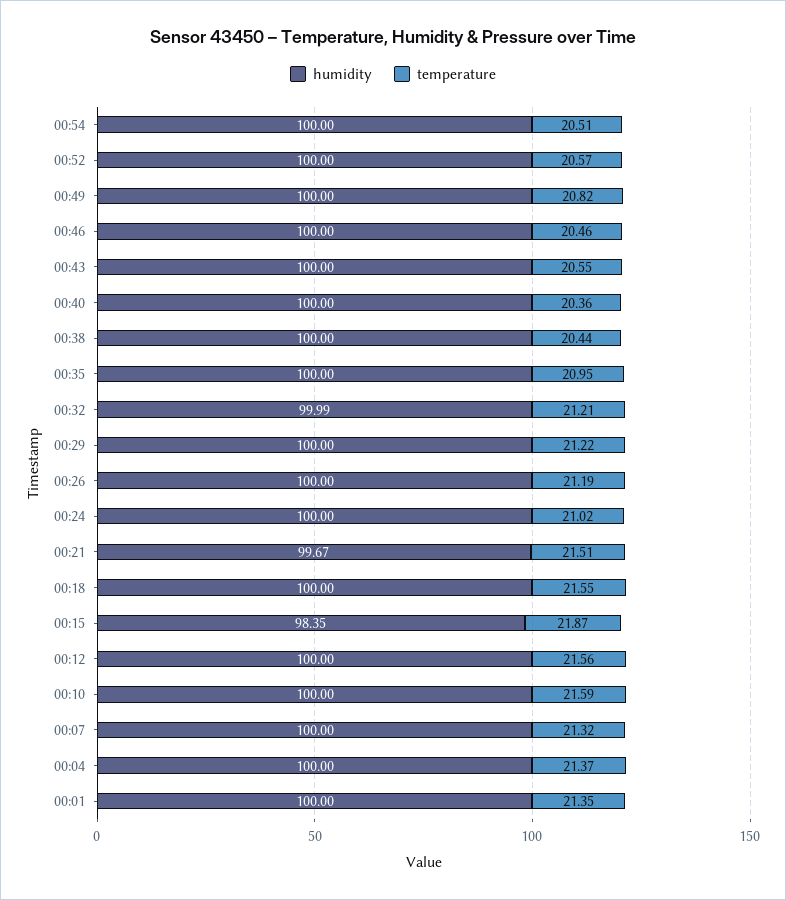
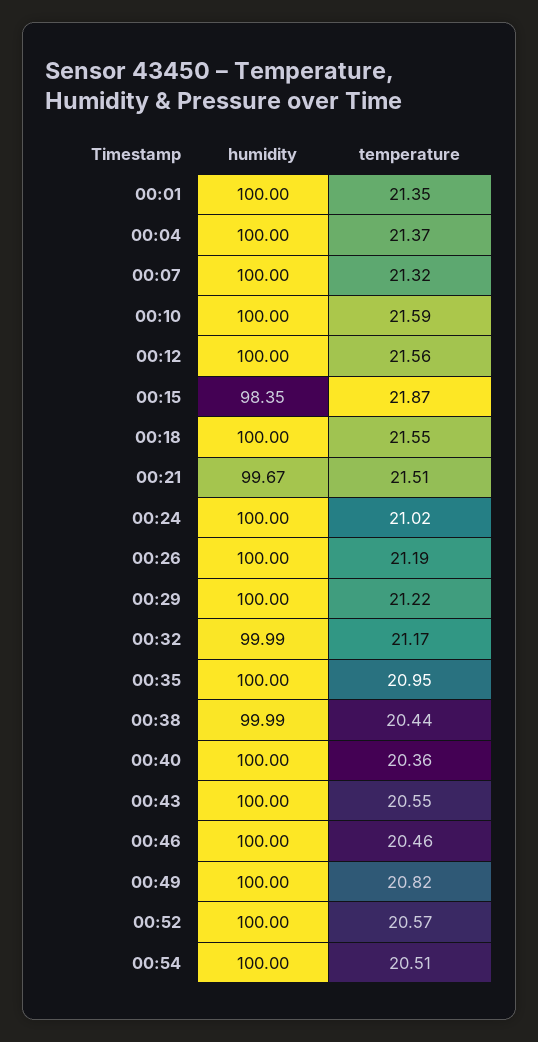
  {
    "humidity": {
      "00:54": 100,
      "00:52": 100,
      "00:49": 100,
      "00:46": 100,
      "00:43": 100,
      "00:40": 100,
-     "00:38": 100,
+     "00:38": 99.99,
      "00:35": 100,
      "00:32": 99.99,
      "00:29": 100,
      "00:26": 100,
      "00:24": 100,
      "00:21": 99.67,
      "00:18": 100,
      "00:15": 98.35,
      "00:12": 100,
      "00:10": 100,
      "00:07": 100,
      "00:04": 100,
      "00:01": 100
    },
    "temperature": {
      "00:54": 20.51,
      "00:52": 20.57,
      "00:49": 20.82,
      "00:46": 20.46,
      "00:43": 20.55,
      "00:40": 20.36,
      "00:38": 20.44,
      "00:35": 20.95,
-     "00:32": 21.21,
+     "00:32": 21.17,
      "00:29": 21.22,
      "00:26": 21.19,
      "00:24": 21.02,
      "00:21": 21.51,
      "00:18": 21.55,
      "00:15": 21.87,
      "00:12": 21.56,
      "00:10": 21.59,
      "00:07": 21.32,
      "00:04": 21.37,
      "00:01": 21.35
    }
  }

